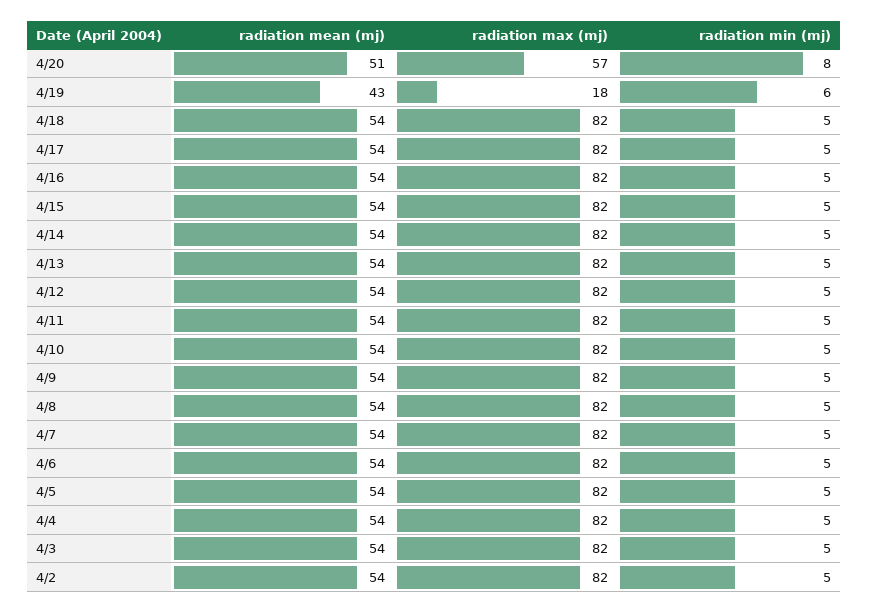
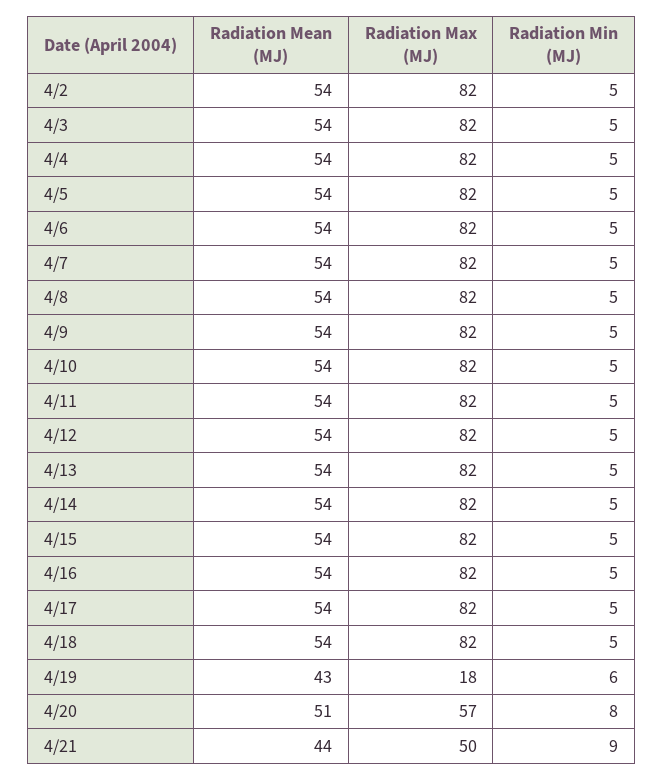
  {
    "radiation mean (mj)": {
      "4/20": 51,
      "4/19": 43,
      "4/18": 54,
      "4/17": 54,
      "4/16": 54,
      "4/15": 54,
      "4/14": 54,
      "4/13": 54,
      "4/12": 54,
      "4/11": 54,
      "4/10": 54,
      "4/9": 54,
      "4/8": 54,
      "4/7": 54,
      "4/6": 54,
      "4/5": 54,
      "4/4": 54,
      "4/3": 54,
-     "4/2": 54
+     "4/2": 54,
+     "4/21": 44
    },
    "radiation max (mj)": {
      "4/20": 57,
      "4/19": 18,
      "4/18": 82,
      "4/17": 82,
      "4/16": 82,
      "4/15": 82,
      "4/14": 82,
      "4/13": 82,
      "4/12": 82,
      "4/11": 82,
      "4/10": 82,
      "4/9": 82,
      "4/8": 82,
      "4/7": 82,
      "4/6": 82,
      "4/5": 82,
      "4/4": 82,
      "4/3": 82,
-     "4/2": 82
+     "4/2": 82,
+     "4/21": 50
    },
    "radiation min (mj)": {
      "4/20": 8,
      "4/19": 6,
      "4/18": 5,
      "4/17": 5,
      "4/16": 5,
      "4/15": 5,
      "4/14": 5,
      "4/13": 5,
      "4/12": 5,
      "4/11": 5,
      "4/10": 5,
      "4/9": 5,
      "4/8": 5,
      "4/7": 5,
      "4/6": 5,
      "4/5": 5,
      "4/4": 5,
      "4/3": 5,
-     "4/2": 5
+     "4/2": 5,
+     "4/21": 9
    }
  }

